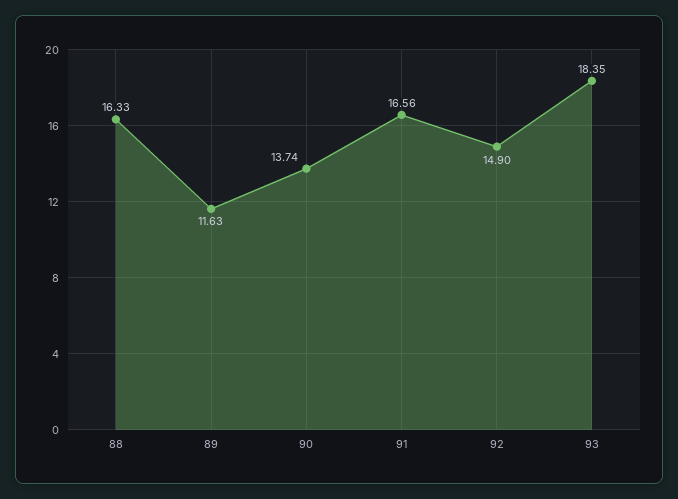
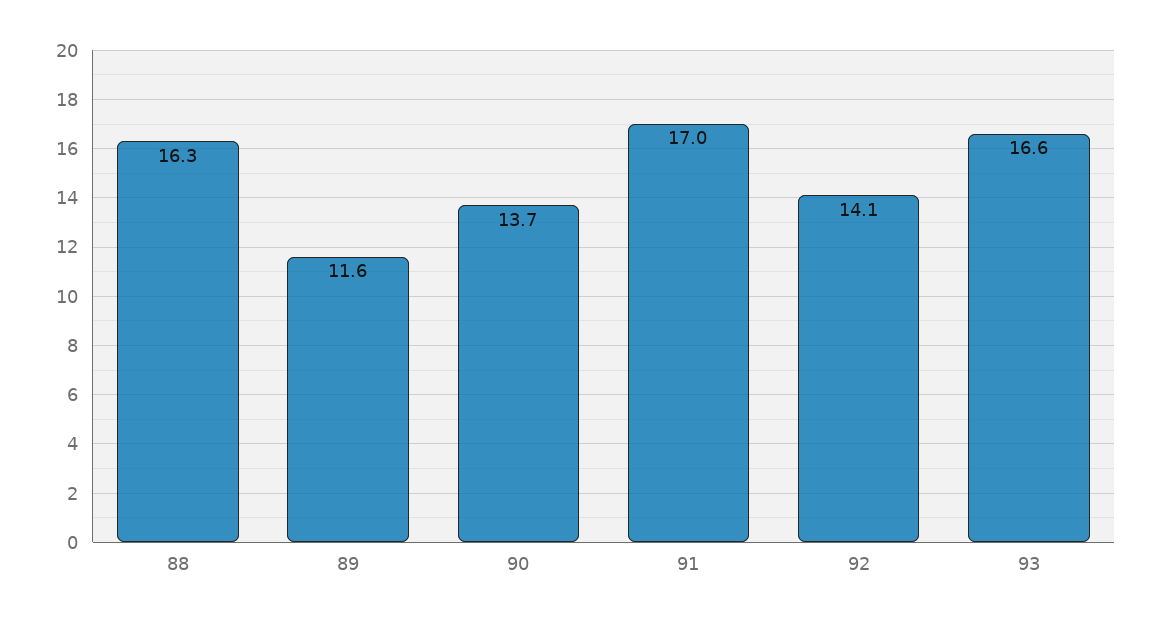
  {
    "88": 16.33,
    "89": 11.63,
    "90": 13.74,
-   "91": 16.56,
+   "91": 17,
-   "92": 14.9,
+   "92": 14.1,
-   "93": 18.35
+   "93": 16.6
  }

